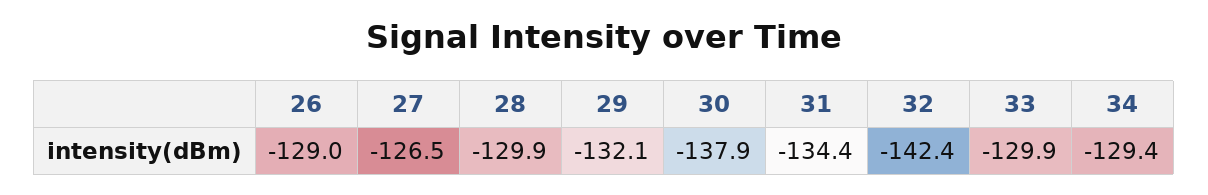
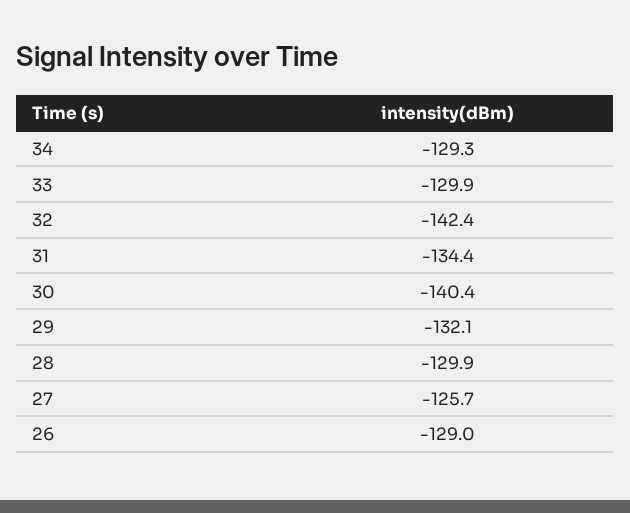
  {
    "26": -129,
-   "27": -126.5,
+   "27": -125.7,
    "28": -129.9,
    "29": -132.1,
-   "30": -137.9,
+   "30": -140.4,
    "31": -134.4,
    "32": -142.4,
    "33": -129.9,
-   "34": -129.4
+   "34": -129.3
  }

